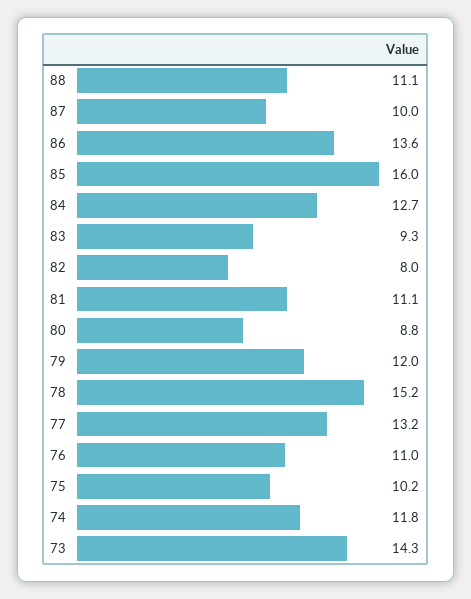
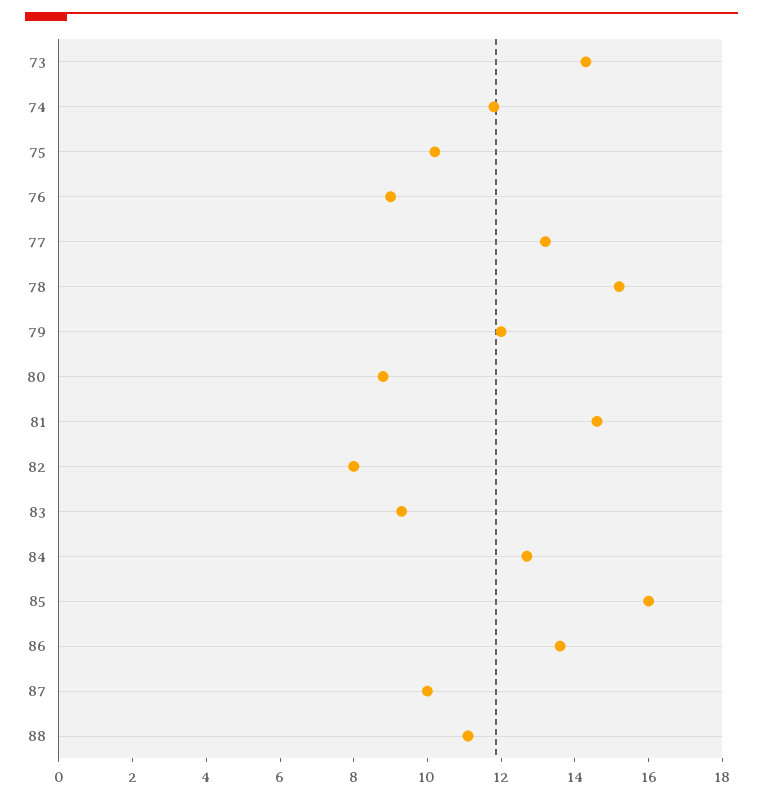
  {
    "88": 11.1,
    "87": 10,
    "86": 13.6,
    "85": 16,
    "84": 12.7,
    "83": 9.3,
    "82": 8,
-   "81": 11.1,
+   "81": 14.5,
    "80": 8.8,
    "79": 12,
    "78": 15.2,
    "77": 13.2,
-   "76": 11,
+   "76": 9,
    "75": 10.2,
    "74": 11.8,
    "73": 14.3
  }

